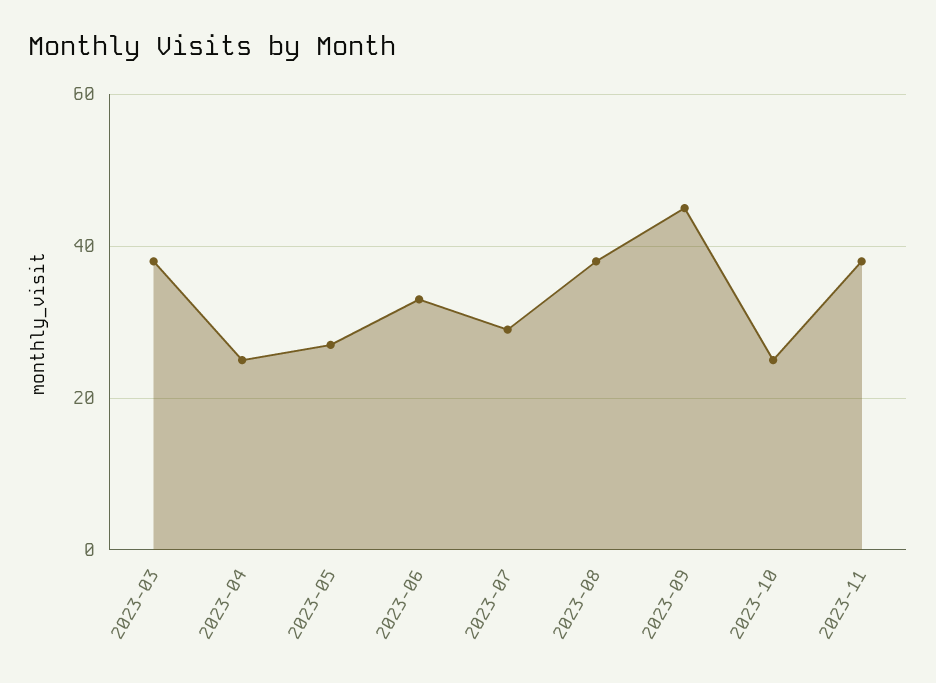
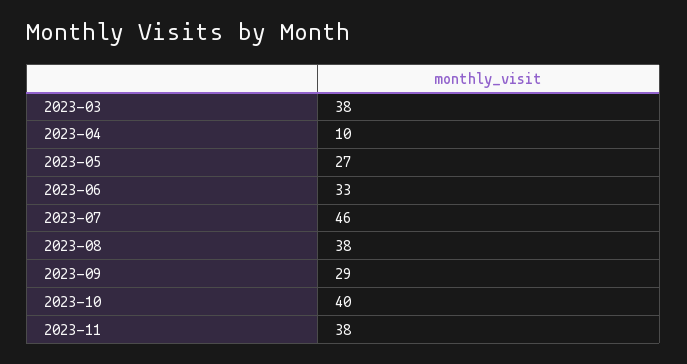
  {
    "2023-03": 38,
-   "2023-04": 25,
+   "2023-04": 10,
    "2023-05": 27,
    "2023-06": 33,
-   "2023-07": 30,
+   "2023-07": 46,
    "2023-08": 38,
-   "2023-09": 45,
+   "2023-09": 29,
-   "2023-10": 25,
+   "2023-10": 40,
    "2023-11": 38
  }

